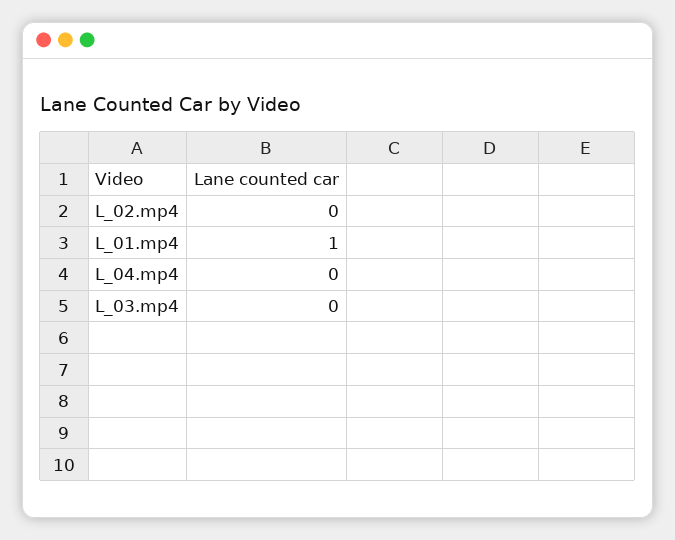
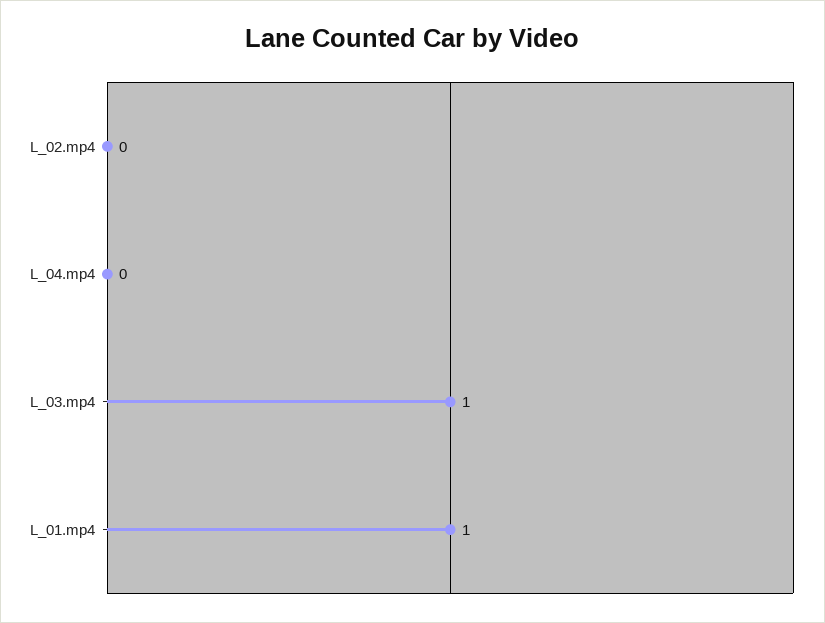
  {
    "L_02.mp4": 0,
    "L_01.mp4": 1,
    "L_04.mp4": 0,
-   "L_03.mp4": 0
+   "L_03.mp4": 1
  }

